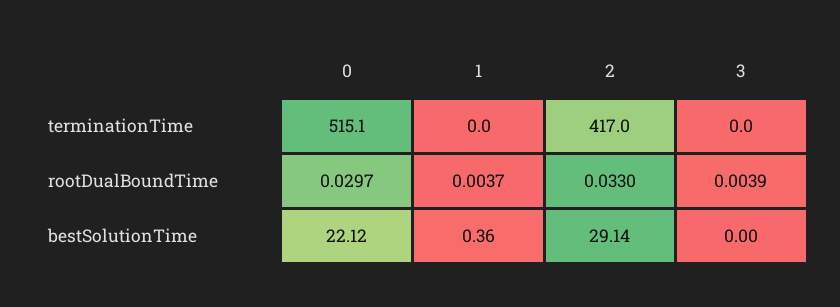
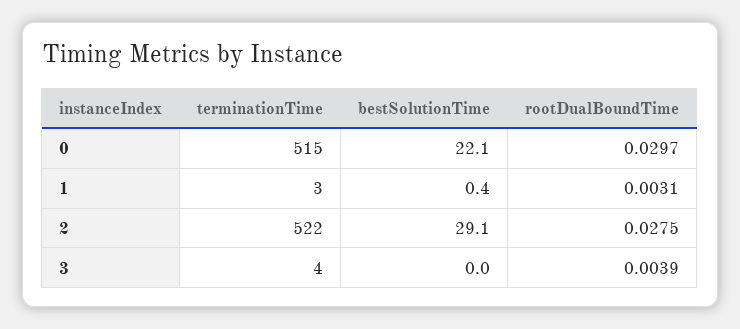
  {
    "0": {
      "terminationTime": 515.1,
      "rootDualBoundTime": 0.0297,
      "bestSolutionTime": 22.12
    },
    "1": {
-     "terminationTime": 0,
+     "terminationTime": 3,
-     "rootDualBoundTime": 0.0037,
+     "rootDualBoundTime": 0.0031,
      "bestSolutionTime": 0.36
    },
    "2": {
-     "terminationTime": 417,
+     "terminationTime": 522,
-     "rootDualBoundTime": 0.033,
+     "rootDualBoundTime": 0.0275,
      "bestSolutionTime": 29.14
    },
    "3": {
-     "terminationTime": 0,
+     "terminationTime": 4,
      "rootDualBoundTime": 0.0039,
      "bestSolutionTime": 0
    }
  }

